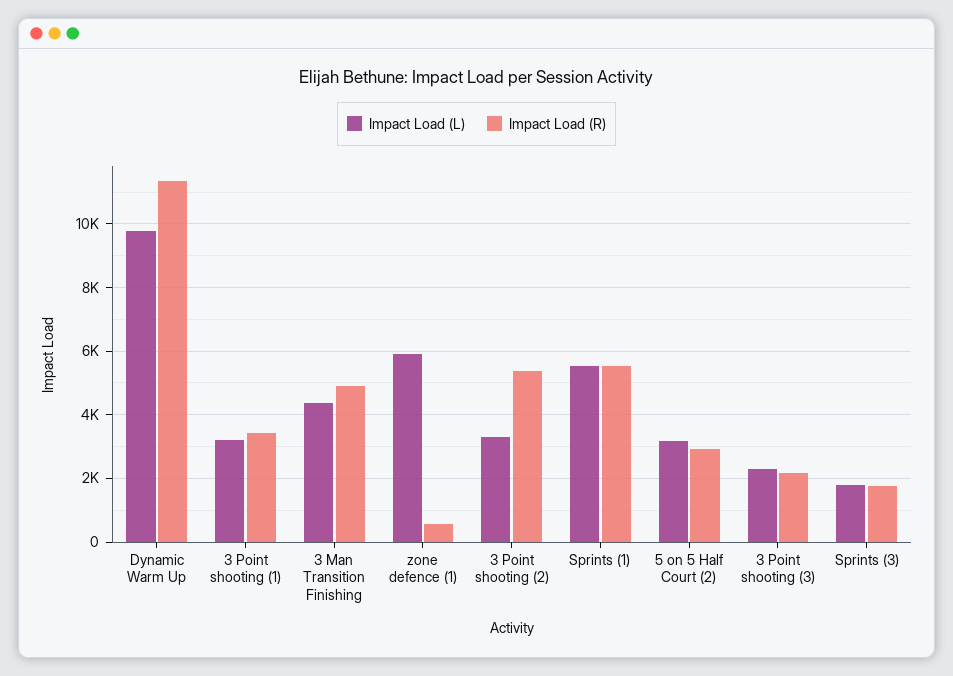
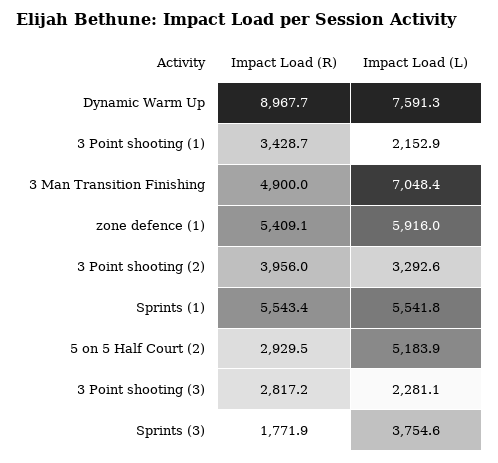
  {
    "Impact Load (L)": {
-     "Dynamic Warm Up": 9800,
+     "Dynamic Warm Up": 7591.3,
-     "3 Point shooting (1)": 3200,
+     "3 Point shooting (1)": 2152.9,
-     "3 Man Transition Finishing": 4400,
+     "3 Man Transition Finishing": 7048.4,
      "zone defence (1)": 5916,
      "3 Point shooting (2)": 3292.6,
      "Sprints (1)": 5541.8,
-     "5 on 5 Half Court (2)": 3200,
+     "5 on 5 Half Court (2)": 5183.9,
      "3 Point shooting (3)": 2281.1,
-     "Sprints (3)": 1800
+     "Sprints (3)": 3754.6
    },
    "Impact Load (R)": {
-     "Dynamic Warm Up": 11400,
+     "Dynamic Warm Up": 8967.7,
      "3 Point shooting (1)": 3428.7,
      "3 Man Transition Finishing": 4900,
-     "zone defence (1)": 600,
+     "zone defence (1)": 5409.1,
-     "3 Point shooting (2)": 5400,
+     "3 Point shooting (2)": 3956,
      "Sprints (1)": 5543.4,
      "5 on 5 Half Court (2)": 2929.5,
-     "3 Point shooting (3)": 2200,
+     "3 Point shooting (3)": 2817.2,
      "Sprints (3)": 1771.9
    }
  }

